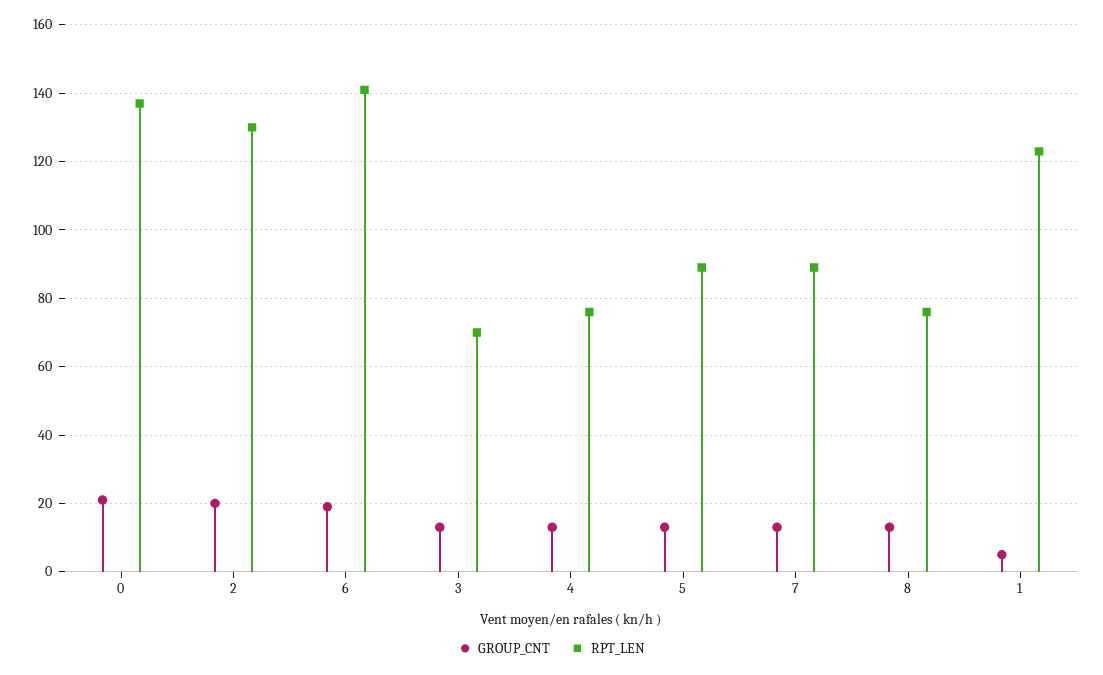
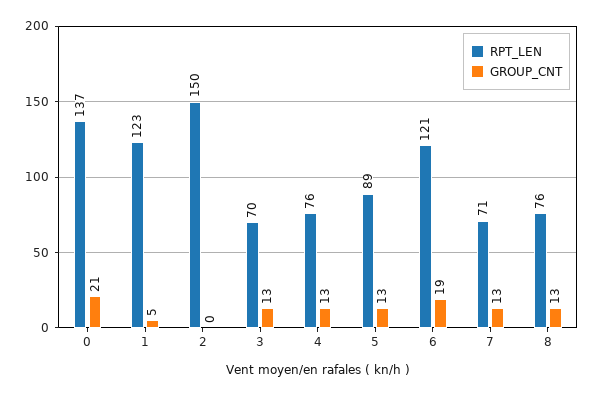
  {
    "GROUP_CNT": {
      "0": 21,
-     "2": 20,
+     "2": 0,
      "6": 19,
      "3": 13,
      "4": 13,
      "5": 13,
      "7": 13,
      "8": 13,
      "1": 5
    },
    "RPT_LEN": {
      "0": 137,
-     "2": 130,
+     "2": 150,
-     "6": 140,
+     "6": 121,
      "3": 70,
      "4": 76,
      "5": 89,
-     "7": 90,
+     "7": 71,
      "8": 76,
      "1": 123
    }
  }

